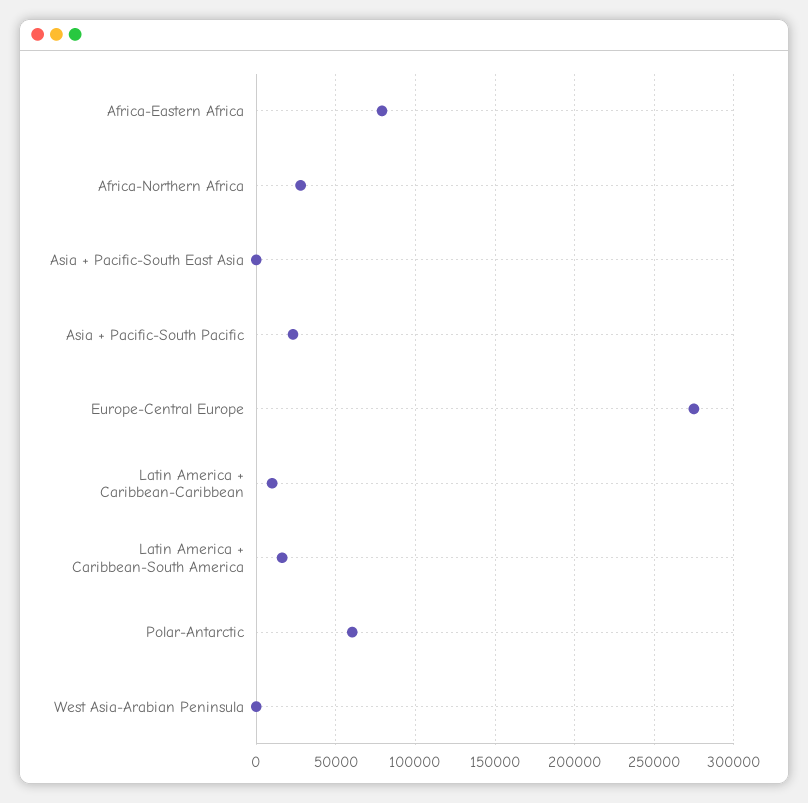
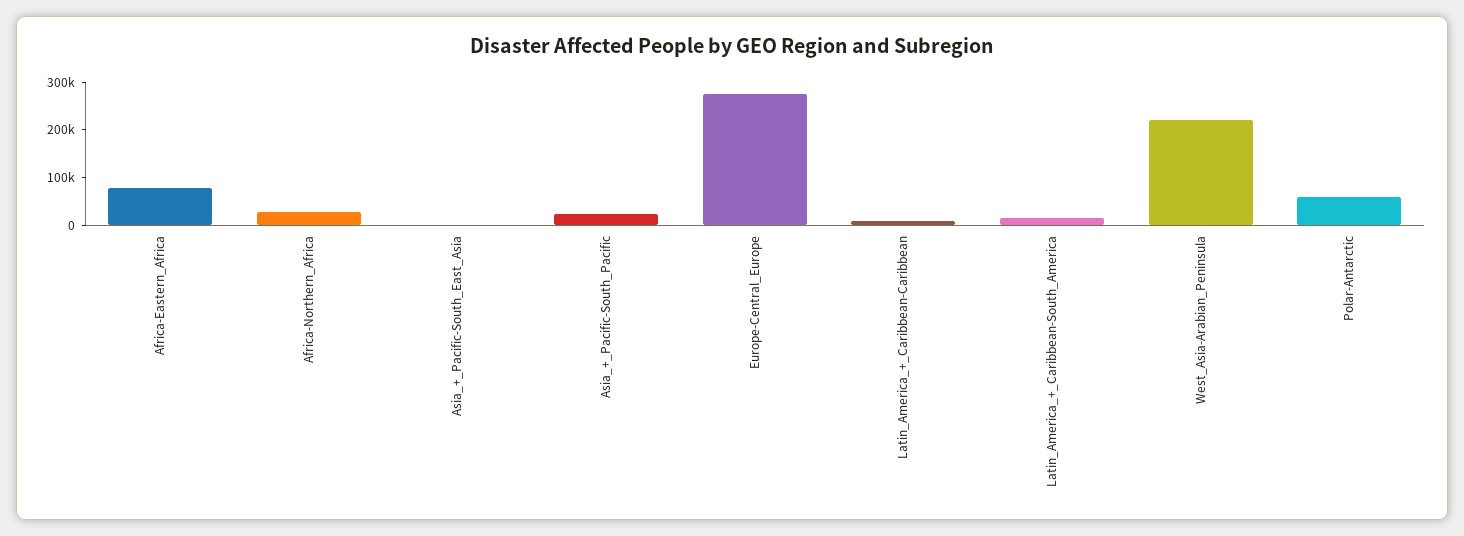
  {
    "Africa-Eastern Africa": 80000,
    "Africa-Northern Africa": 30000,
    "Asia + Pacific-South East Asia": 0,
    "Asia + Pacific-South Pacific": 25000,
    "Europe-Central Europe": 275000,
    "Latin America + Caribbean-Caribbean": 10000,
    "Latin America + Caribbean-South America": 15000,
    "Polar-Antarctic": 60000,
-   "West Asia-Arabian Peninsula": 0
+   "West Asia-Arabian Peninsula": 220000
  }

